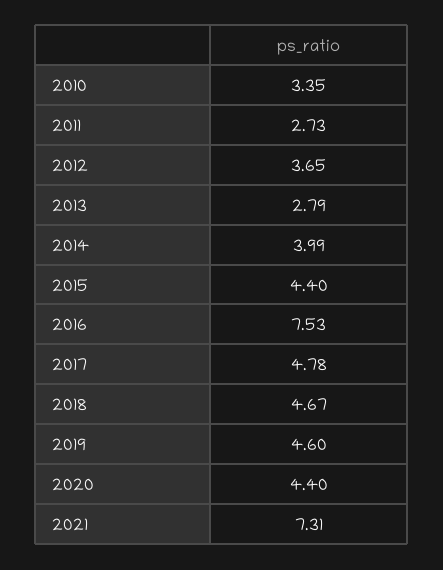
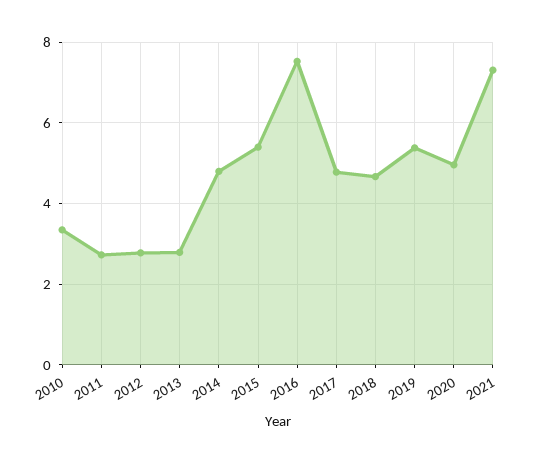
  {
    "2010": 3.35,
    "2011": 2.73,
-   "2012": 3.65,
+   "2012": 2.8,
    "2013": 2.79,
-   "2014": 3.99,
+   "2014": 4.8,
-   "2015": 4.4,
+   "2015": 5.4,
    "2016": 7.53,
    "2017": 4.78,
    "2018": 4.67,
-   "2019": 4.6,
+   "2019": 5.4,
-   "2020": 4.4,
+   "2020": 5,
    "2021": 7.31
  }

